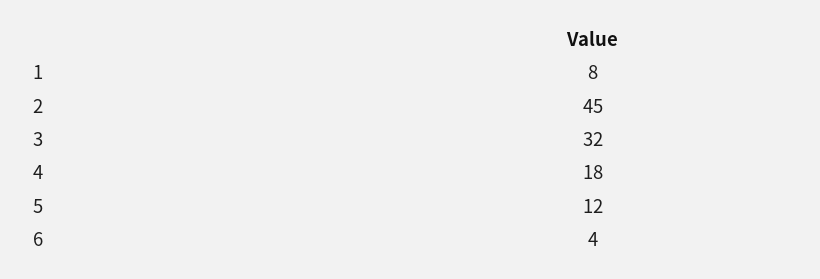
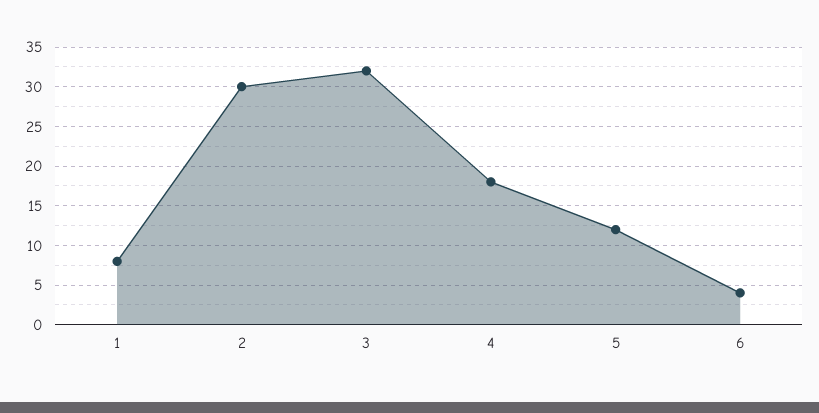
  {
    "1": 8,
-   "2": 45,
+   "2": 30,
    "3": 32,
    "4": 18,
    "5": 12,
    "6": 4
  }

